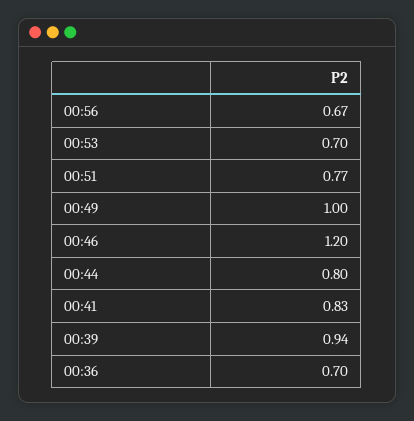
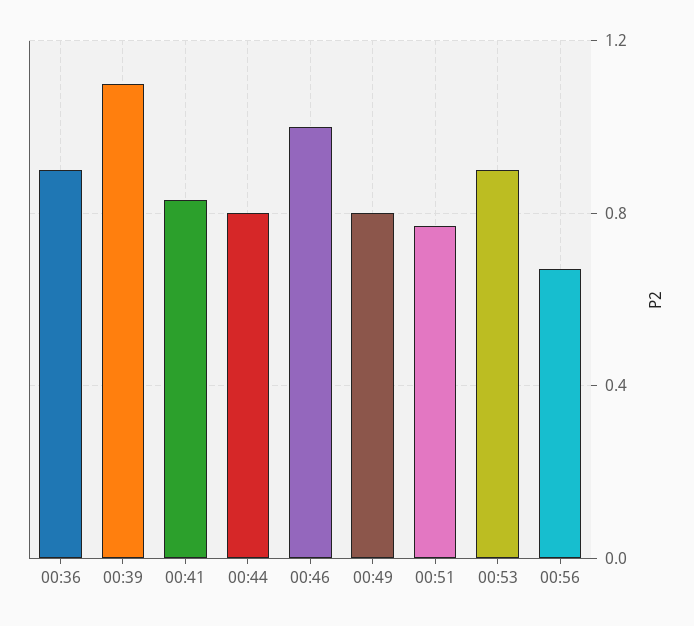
  {
    "00:56": 0.67,
-   "00:53": 0.7,
+   "00:53": 0.9,
    "00:51": 0.77,
-   "00:49": 1,
+   "00:49": 0.8,
-   "00:46": 1.2,
+   "00:46": 1,
    "00:44": 0.8,
    "00:41": 0.83,
-   "00:39": 0.94,
+   "00:39": 1.1,
-   "00:36": 0.7
+   "00:36": 0.9
  }

